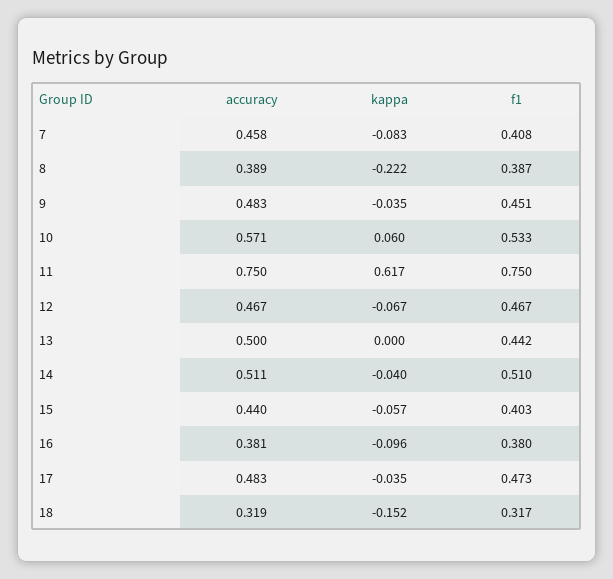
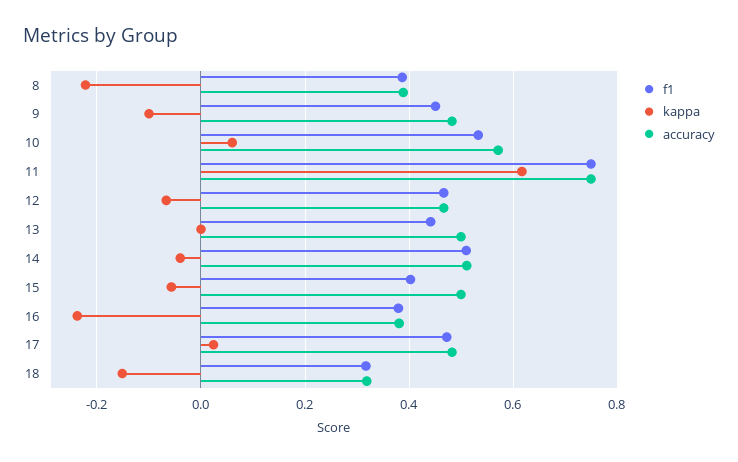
  {
    "accuracy": {
-     "7": 0.458,
      "8": 0.389,
      "9": 0.483,
      "10": 0.571,
      "11": 0.75,
      "12": 0.467,
      "13": 0.5,
      "14": 0.511,
-     "15": 0.44,
+     "15": 0.5,
      "16": 0.381,
      "17": 0.483,
      "18": 0.319
    },
    "kappa": {
-     "7": -0.083,
      "8": -0.222,
-     "9": -0.035,
+     "9": -0.1,
      "10": 0.06,
      "11": 0.617,
      "12": -0.067,
      "13": 0,
      "14": -0.04,
      "15": -0.057,
-     "16": -0.096,
+     "16": -0.24,
-     "17": -0.035,
+     "17": 0.02,
      "18": -0.152
    },
    "f1": {
-     "7": 0.408,
      "8": 0.387,
      "9": 0.451,
      "10": 0.533,
      "11": 0.75,
      "12": 0.467,
      "13": 0.442,
      "14": 0.51,
      "15": 0.403,
      "16": 0.38,
      "17": 0.473,
      "18": 0.317
    }
  }

